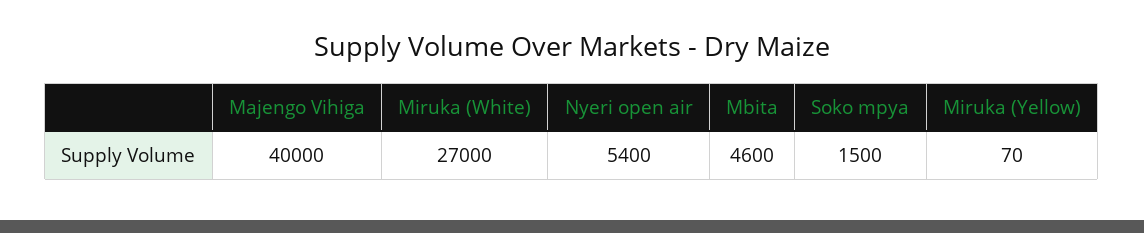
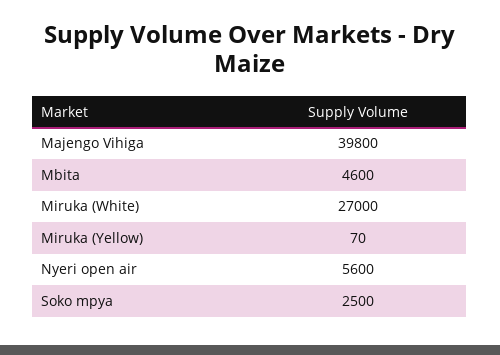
  {
-   "Majengo Vihiga": 40000,
+   "Majengo Vihiga": 39800,
    "Miruka (White)": 27000,
-   "Nyeri open air": 5400,
+   "Nyeri open air": 5600,
    "Mbita": 4600,
-   "Soko mpya": 1500,
+   "Soko mpya": 2500,
    "Miruka (Yellow)": 70
  }

